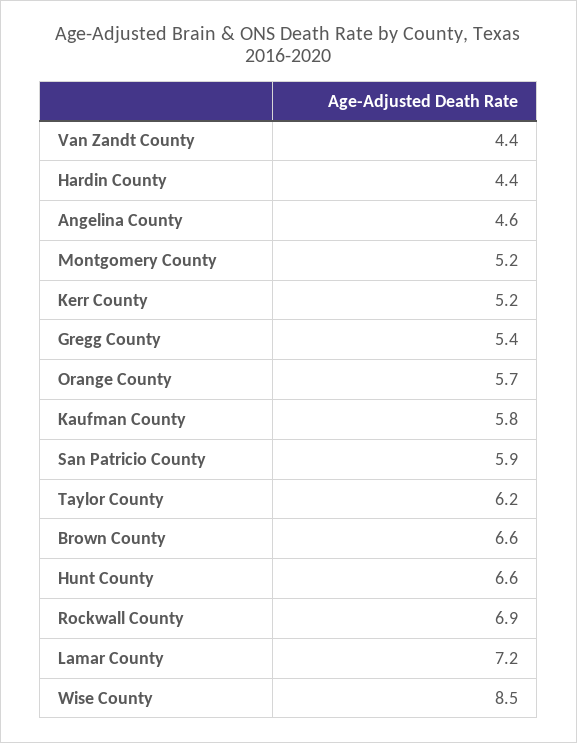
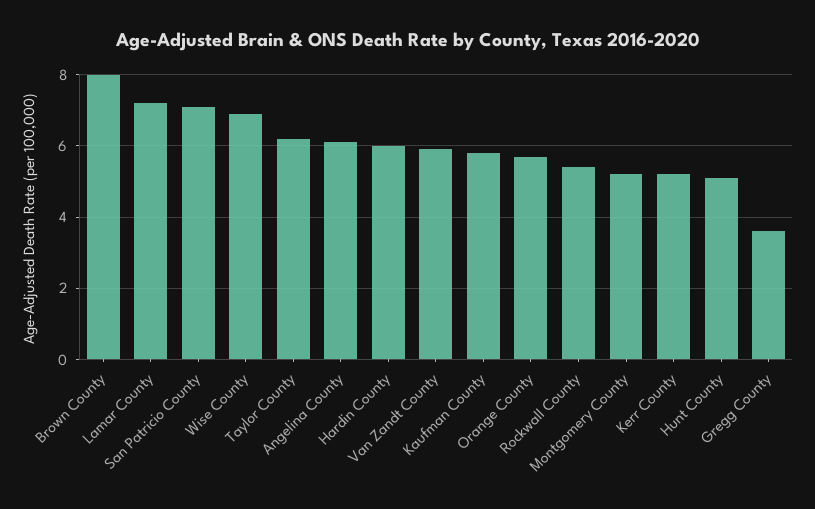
  {
-   "Van Zandt County": 4.4,
+   "Van Zandt County": 6,
-   "Hardin County": 4.4,
+   "Hardin County": 6,
-   "Angelina County": 4.6,
+   "Angelina County": 6,
    "Montgomery County": 5.2,
    "Kerr County": 5.2,
-   "Gregg County": 5.4,
+   "Gregg County": 3.5,
    "Orange County": 5.7,
    "Kaufman County": 5.8,
-   "San Patricio County": 5.9,
+   "San Patricio County": 7,
    "Taylor County": 6.2,
-   "Brown County": 6.6,
+   "Brown County": 8,
-   "Hunt County": 6.6,
+   "Hunt County": 5,
-   "Rockwall County": 6.9,
+   "Rockwall County": 5.5,
    "Lamar County": 7.2,
-   "Wise County": 8.5
+   "Wise County": 7
  }

